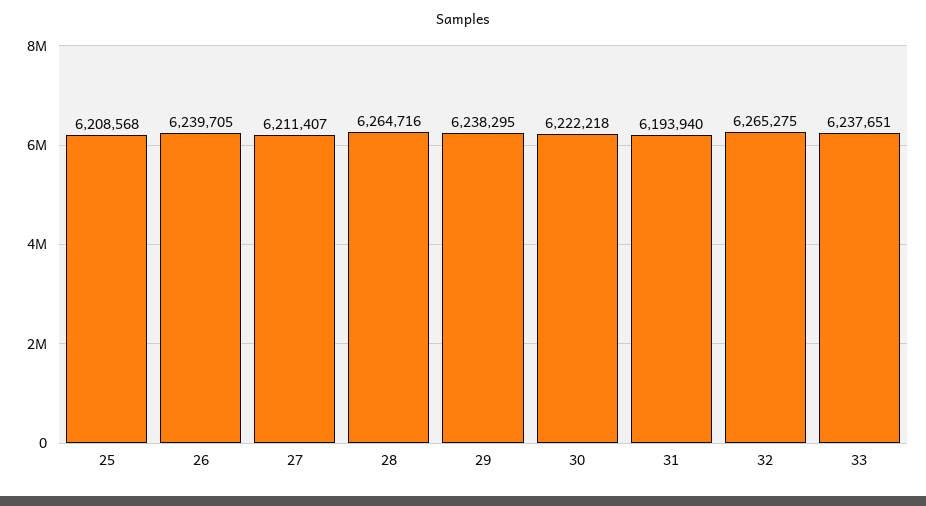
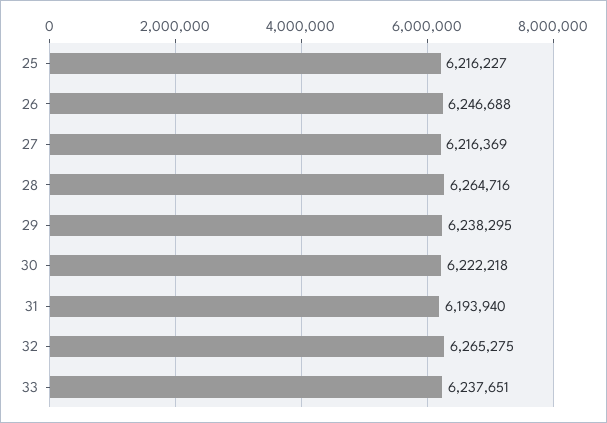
  {
-   "25": 6208568,
+   "25": 6216227,
-   "26": 6239705,
+   "26": 6246688,
-   "27": 6211407,
+   "27": 6216369,
    "28": 6264716,
    "29": 6238295,
    "30": 6222218,
    "31": 6193940,
    "32": 6265275,
    "33": 6237651
  }

